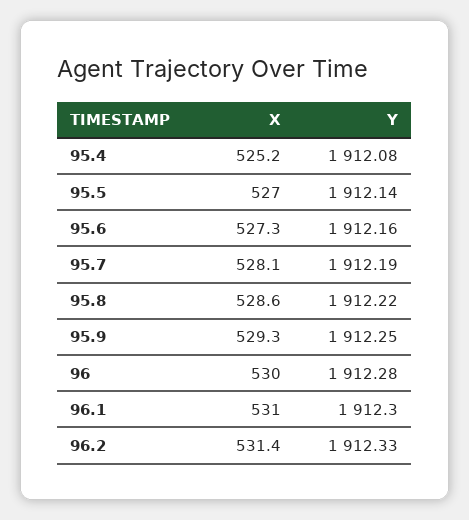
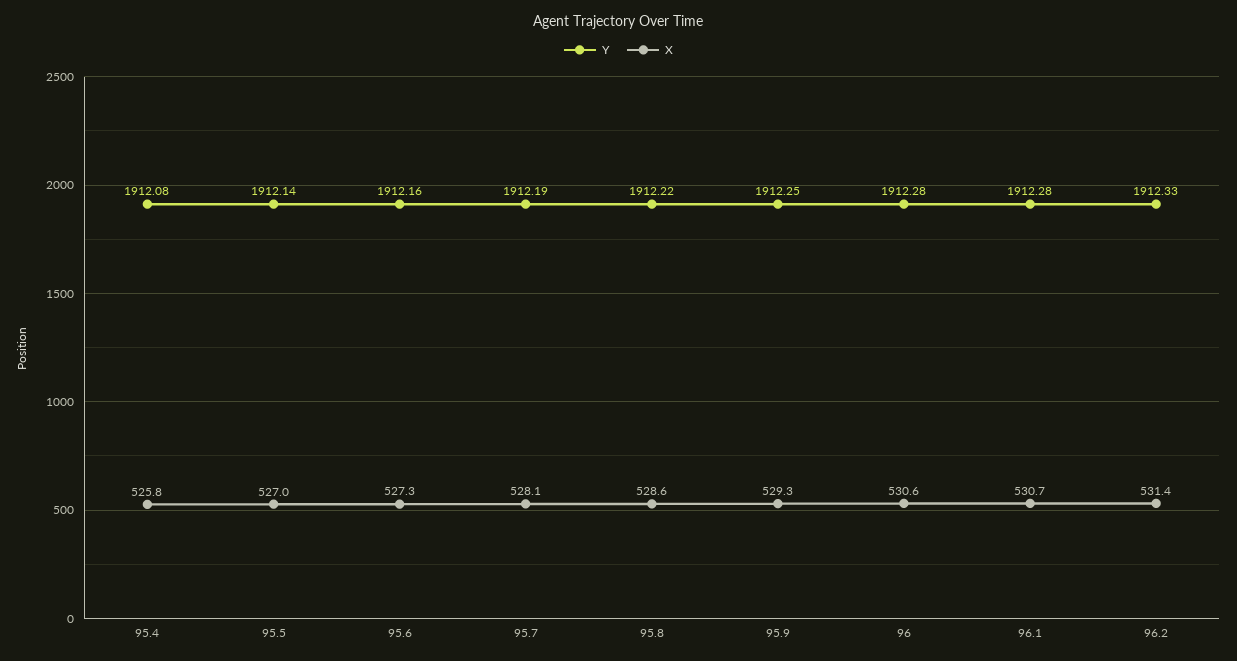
  {
    "X": {
-     "95.4": 525.2,
+     "95.4": 525.8,
      "95.5": 527,
      "95.6": 527.3,
      "95.7": 528.1,
      "95.8": 528.6,
      "95.9": 529.3,
-     "96": 530,
+     "96": 530.6,
-     "96.1": 531,
+     "96.1": 530.7,
      "96.2": 531.4
    },
    "Y": {
      "95.4": 1912.08,
      "95.5": 1912.14,
      "95.6": 1912.16,
      "95.7": 1912.19,
      "95.8": 1912.22,
      "95.9": 1912.25,
      "96": 1912.28,
-     "96.1": 1912.3,
+     "96.1": 1912.28,
      "96.2": 1912.33
    }
  }

